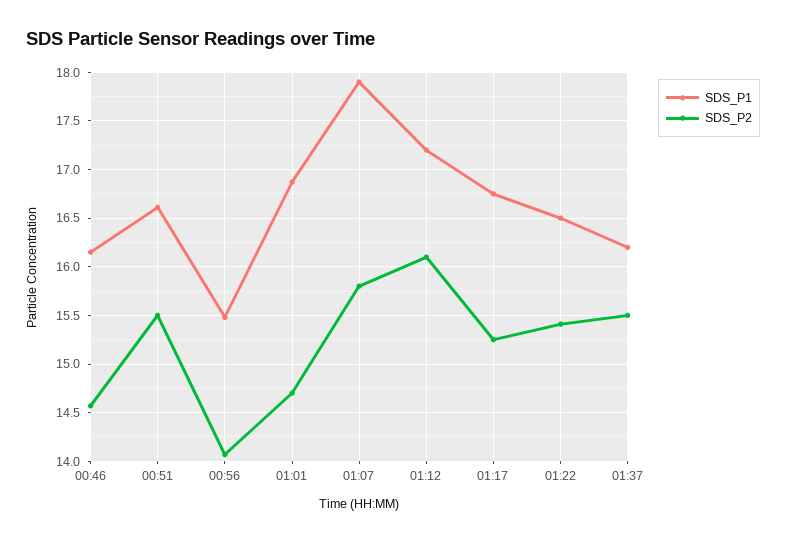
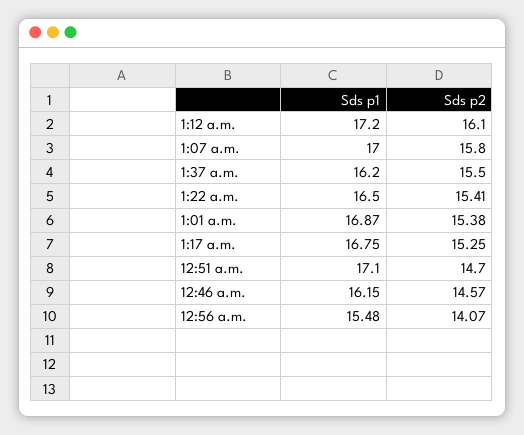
  {
    "SDS_P1": {
      "00:46": 16.15,
-     "00:51": 16.6,
+     "00:51": 17.1,
      "00:56": 15.48,
      "01:01": 16.87,
-     "01:07": 17.9,
+     "01:07": 17,
      "01:12": 17.2,
      "01:17": 16.75,
      "01:22": 16.5,
      "01:37": 16.2
    },
    "SDS_P2": {
      "00:46": 14.57,
-     "00:51": 15.5,
+     "00:51": 14.7,
      "00:56": 14.07,
-     "01:01": 14.7,
+     "01:01": 15.38,
      "01:07": 15.8,
      "01:12": 16.1,
      "01:17": 15.25,
      "01:22": 15.41,
      "01:37": 15.5
    }
  }

